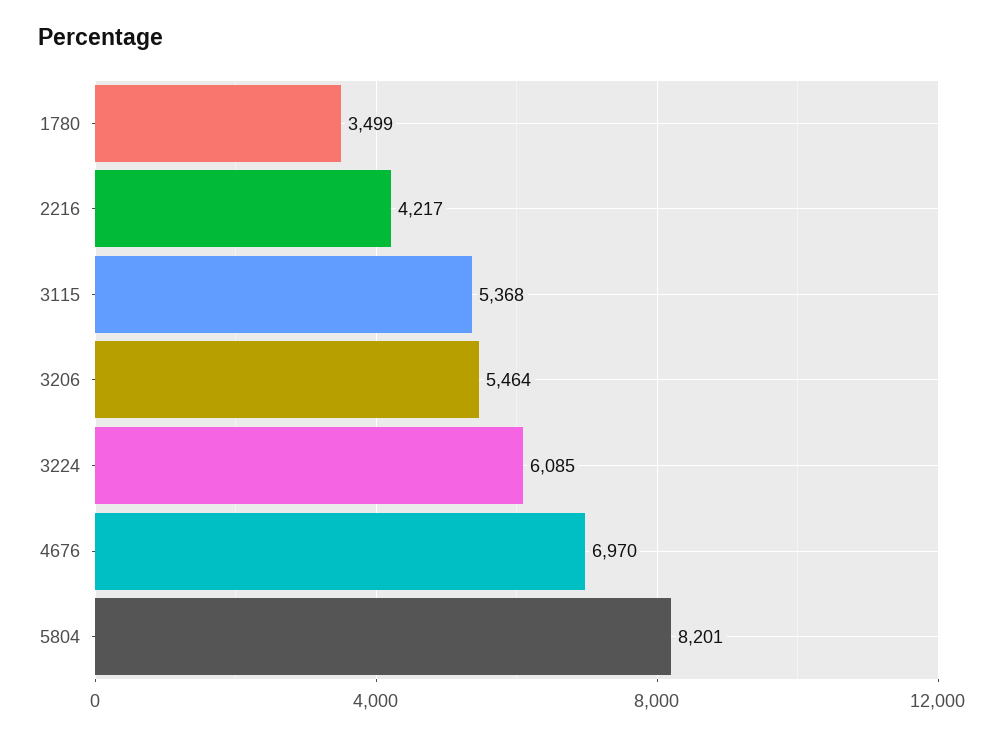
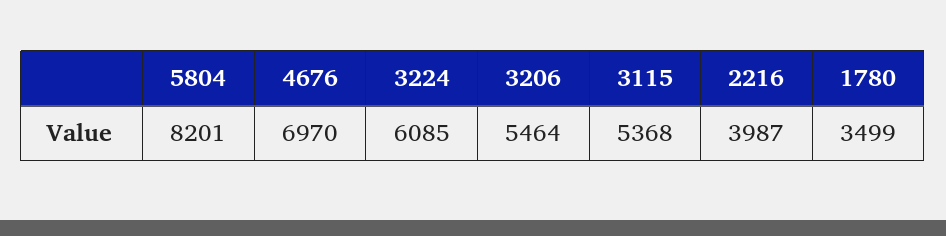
  {
    "1780": 3499,
-   "2216": 4217,
+   "2216": 3987,
    "3115": 5368,
    "3206": 5464,
    "3224": 6085,
    "4676": 6970,
    "5804": 8201
  }

